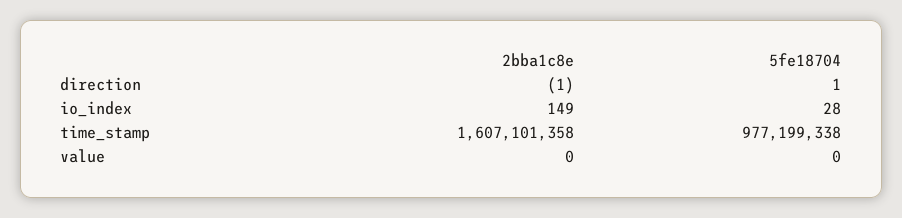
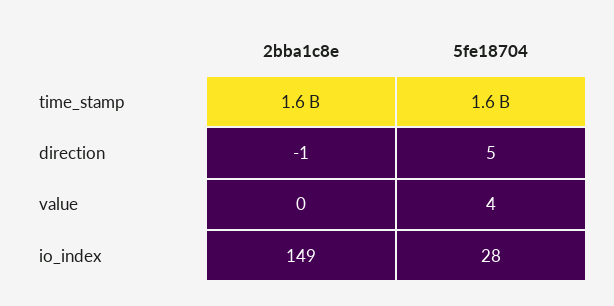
  {
    "2bba1c8e": {
      "direction": -1,
      "io_index": 149,
      "time_stamp": 1607101358,
      "value": 0
    },
    "5fe18704": {
-     "direction": 1,
+     "direction": 5,
      "io_index": 28,
-     "time_stamp": 977199338,
+     "time_stamp": 1600000000,
-     "value": 0
+     "value": 4
    }
  }

